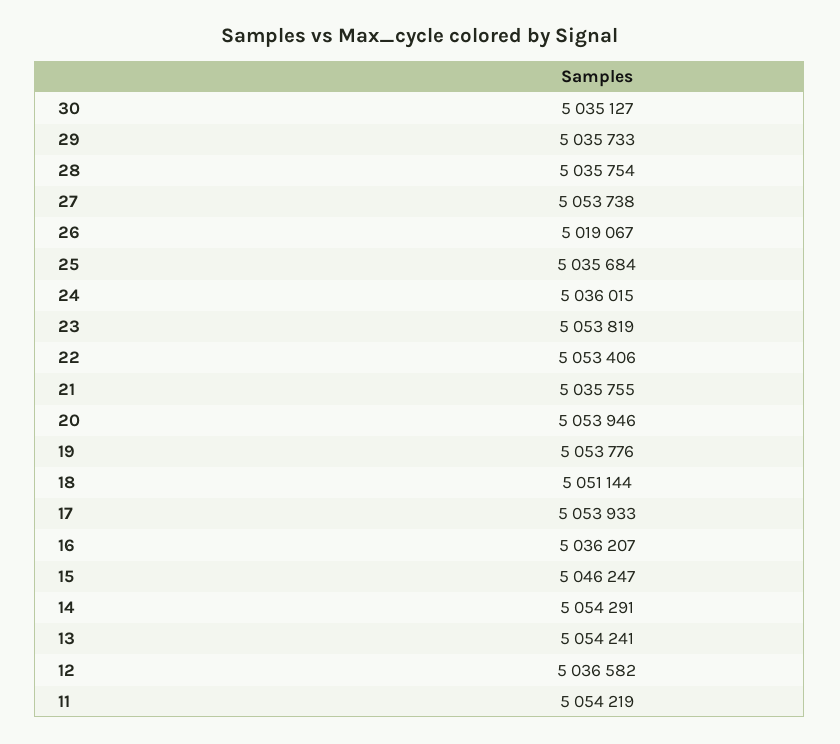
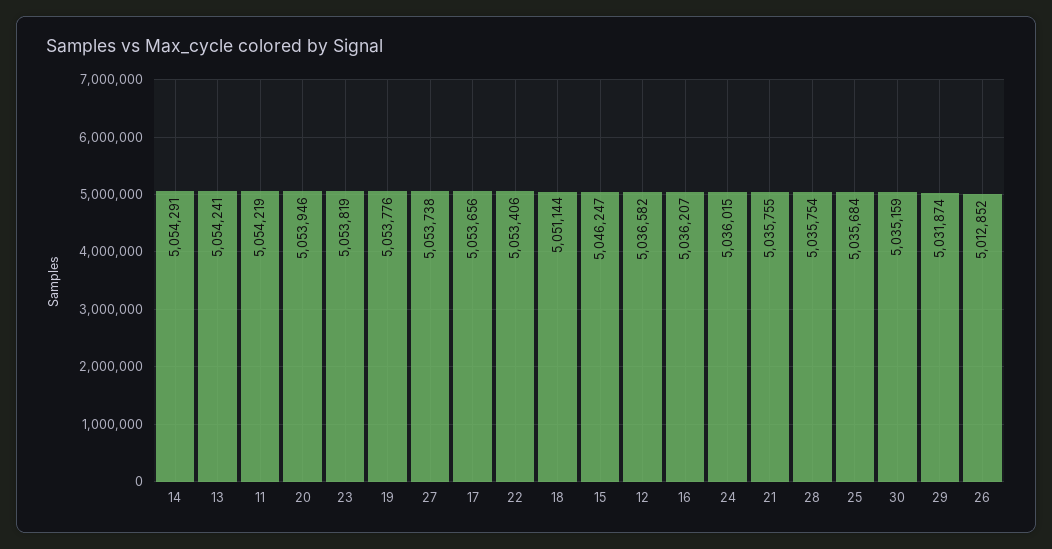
  {
-   "30": 5035127,
+   "30": 5035159,
-   "29": 5035733,
+   "29": 5031874,
    "28": 5035754,
    "27": 5053738,
-   "26": 5019067,
+   "26": 5012852,
    "25": 5035684,
    "24": 5036015,
    "23": 5053819,
    "22": 5053406,
    "21": 5035755,
    "20": 5053946,
    "19": 5053776,
    "18": 5051144,
-   "17": 5053933,
+   "17": 5053656,
    "16": 5036207,
    "15": 5046247,
    "14": 5054291,
    "13": 5054241,
    "12": 5036582,
    "11": 5054219
  }

